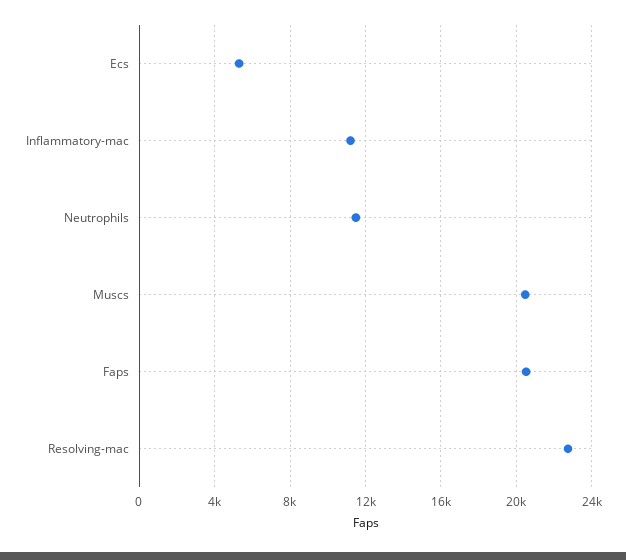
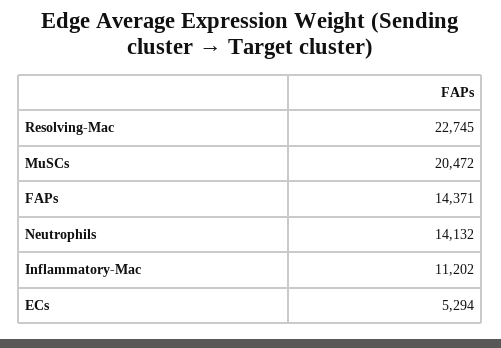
  {
    "Ecs": 5294,
    "Inflammatory-mac": 11202,
-   "Neutrophils": 11500,
+   "Neutrophils": 14132,
    "Muscs": 20472,
-   "Faps": 20500,
+   "Faps": 14371,
    "Resolving-mac": 22745
  }

